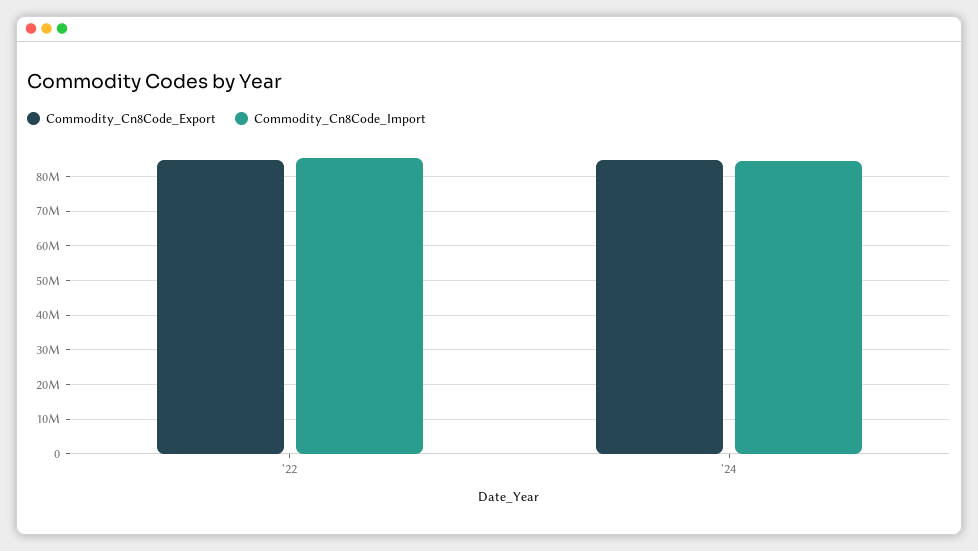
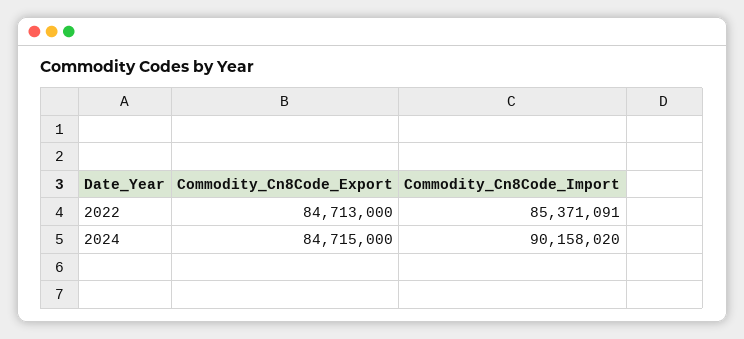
  {
    "Commodity_Cn8Code_Export": {
      "'22": 84713000,
      "'24": 84715000
    },
    "Commodity_Cn8Code_Import": {
      "'22": 85371091,
-     "'24": 84000000
+     "'24": 90158020
    }
  }

